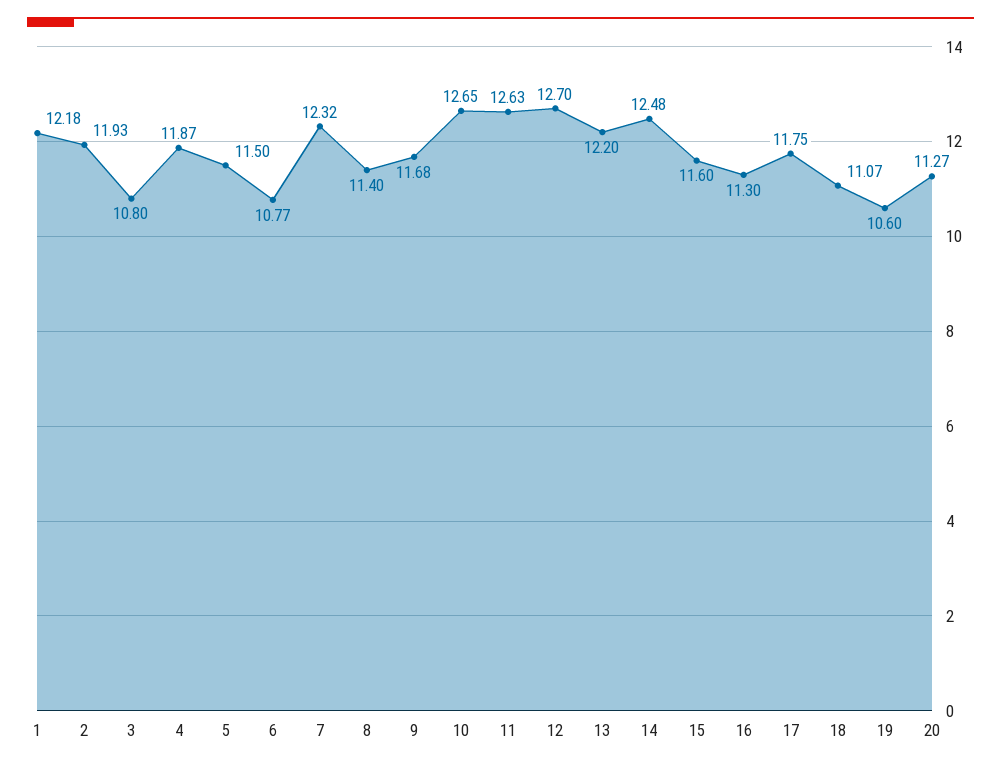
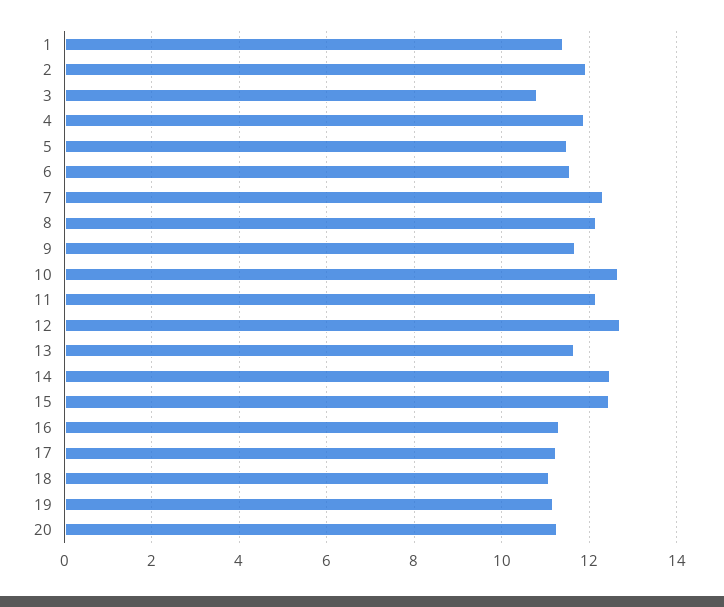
  {
-   "1": 12.18,
+   "1": 11.4,
    "2": 11.93,
    "3": 10.8,
    "4": 11.87,
    "5": 11.5,
-   "6": 10.77,
+   "6": 11.6,
    "7": 12.32,
-   "8": 11.4,
+   "8": 12.2,
    "9": 11.68,
    "10": 12.65,
-   "11": 12.63,
+   "11": 12.2,
    "12": 12.7,
-   "13": 12.2,
+   "13": 11.6,
    "14": 12.48,
-   "15": 11.6,
+   "15": 12.4,
    "16": 11.3,
-   "17": 11.75,
+   "17": 11.2,
    "18": 11.07,
-   "19": 10.6,
+   "19": 11.2,
    "20": 11.27
  }

